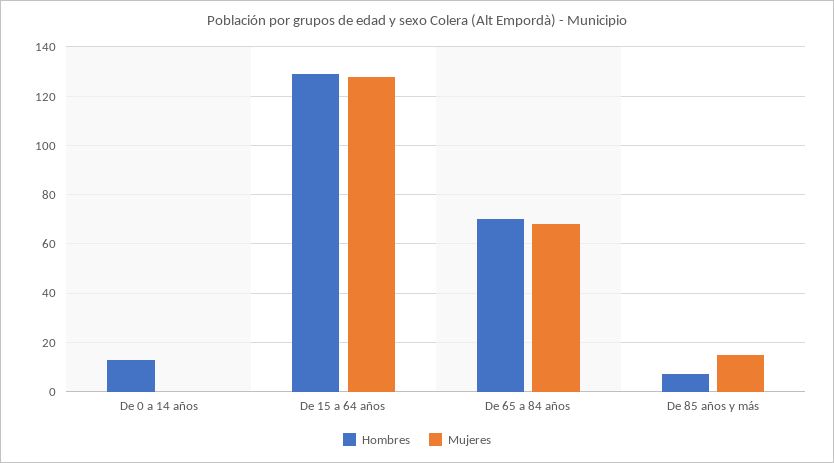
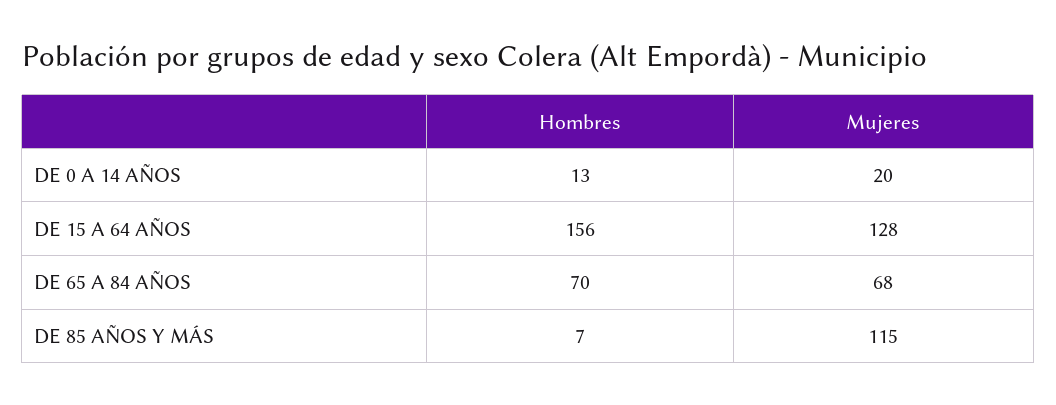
  {
    "Hombres": {
      "De 0 a 14 años": 13,
-     "De 15 a 64 años": 130,
+     "De 15 a 64 años": 156,
      "De 65 a 84 años": 70,
      "De 85 años y más": 7
    },
    "Mujeres": {
-     "De 0 a 14 años": 0,
+     "De 0 a 14 años": 20,
      "De 15 a 64 años": 128,
      "De 65 a 84 años": 68,
-     "De 85 años y más": 15
+     "De 85 años y más": 115
    }
  }

